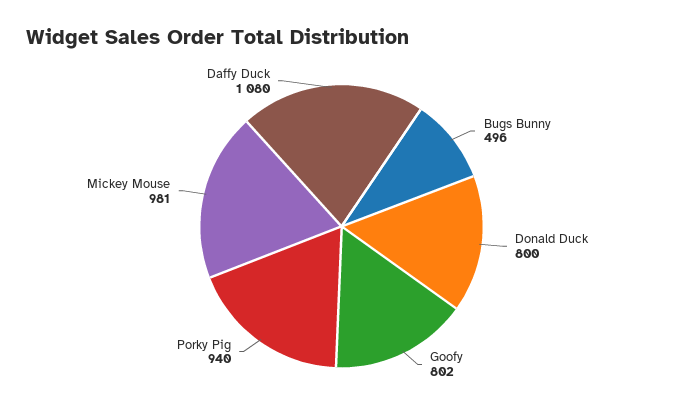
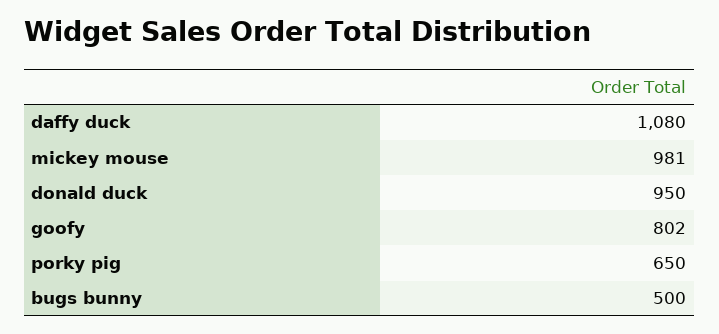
  {
-   "Bugs Bunny": 496,
+   "Bugs Bunny": 500,
-   "Donald Duck": 800,
+   "Donald Duck": 950,
    "Goofy": 802,
-   "Porky Pig": 940,
+   "Porky Pig": 650,
    "Mickey Mouse": 981,
    "Daffy Duck": 1080
  }

